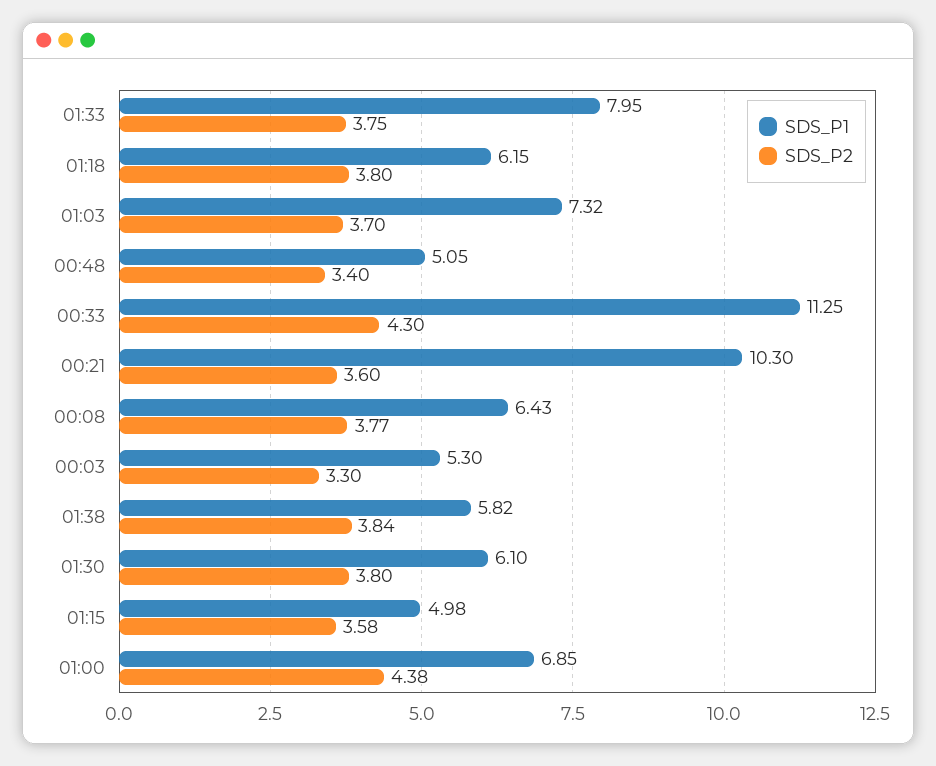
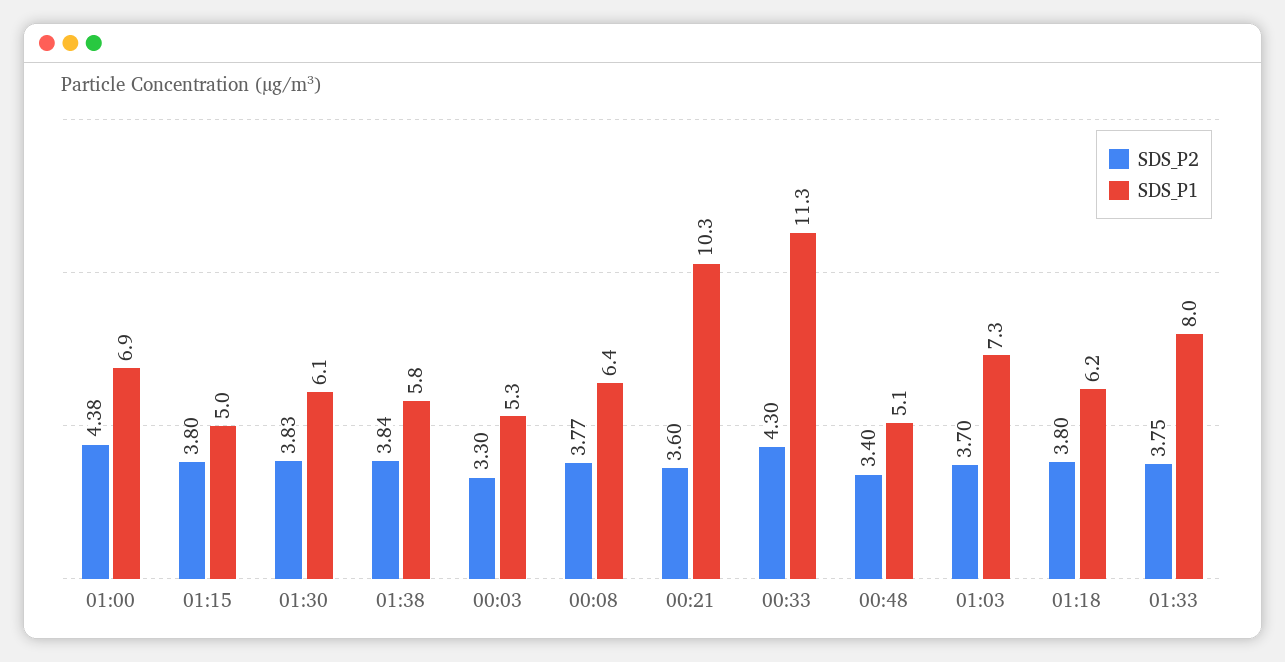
  {
    "SDS_P1": {
      "01:33": 7.95,
      "01:18": 6.15,
      "01:03": 7.32,
      "00:48": 5.05,
      "00:33": 11.25,
      "00:21": 10.3,
      "00:08": 6.43,
      "00:03": 5.3,
      "01:38": 5.82,
      "01:30": 6.1,
      "01:15": 4.98,
      "01:00": 6.85
    },
    "SDS_P2": {
      "01:33": 3.75,
      "01:18": 3.8,
      "01:03": 3.7,
      "00:48": 3.4,
      "00:33": 4.3,
      "00:21": 3.6,
      "00:08": 3.77,
      "00:03": 3.3,
      "01:38": 3.84,
-     "01:30": 3.8,
+     "01:30": 3.83,
-     "01:15": 3.58,
+     "01:15": 3.8,
      "01:00": 4.38
    }
  }

